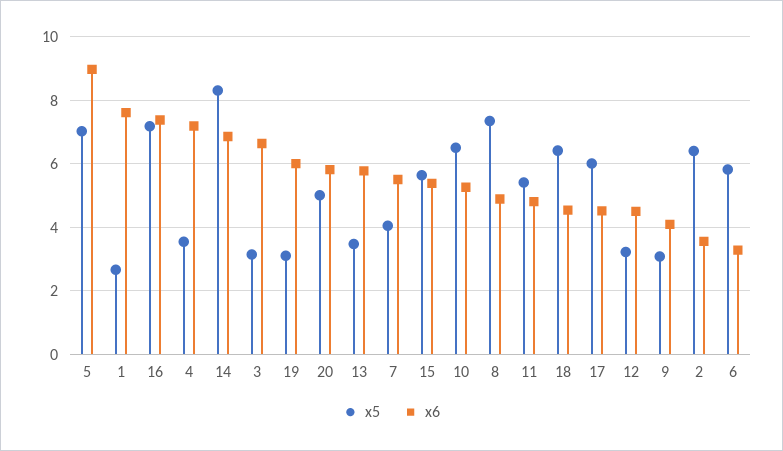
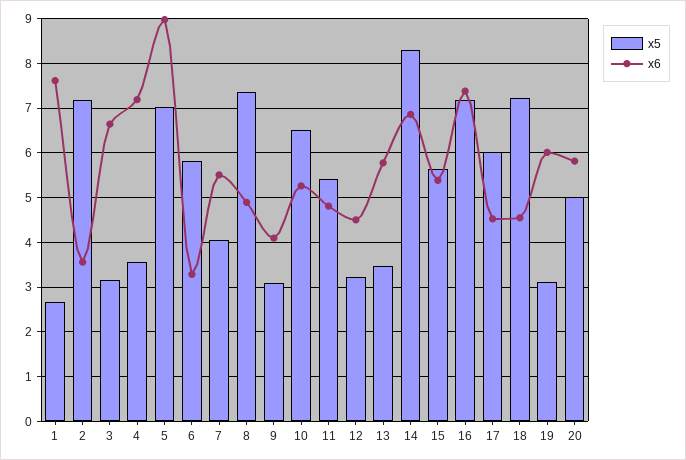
  {
    "x5": {
      "5": 7,
      "1": 2.6,
      "16": 7.2,
      "4": 3.6,
      "14": 8.4,
      "3": 3.2,
      "19": 3.2,
      "20": 5,
      "13": 3.4,
      "7": 4,
      "15": 5.6,
      "10": 6.6,
      "8": 7.4,
      "11": 5.4,
-     "18": 6.4,
+     "18": 7.2,
      "17": 6,
      "12": 3.2,
      "9": 3,
-     "2": 6.4,
+     "2": 7.2,
      "6": 5.8
    },
    "x6": {
      "5": 9,
      "1": 7.6,
      "16": 7.4,
      "4": 7.2,
      "14": 6.8,
      "3": 6.6,
      "19": 6,
      "20": 5.8,
      "13": 5.8,
      "7": 5.6,
      "15": 5.4,
      "10": 5.2,
      "8": 4.8,
      "11": 4.8,
      "18": 4.6,
      "17": 4.6,
      "12": 4.6,
      "9": 4,
      "2": 3.6,
      "6": 3.2
    }
  }

